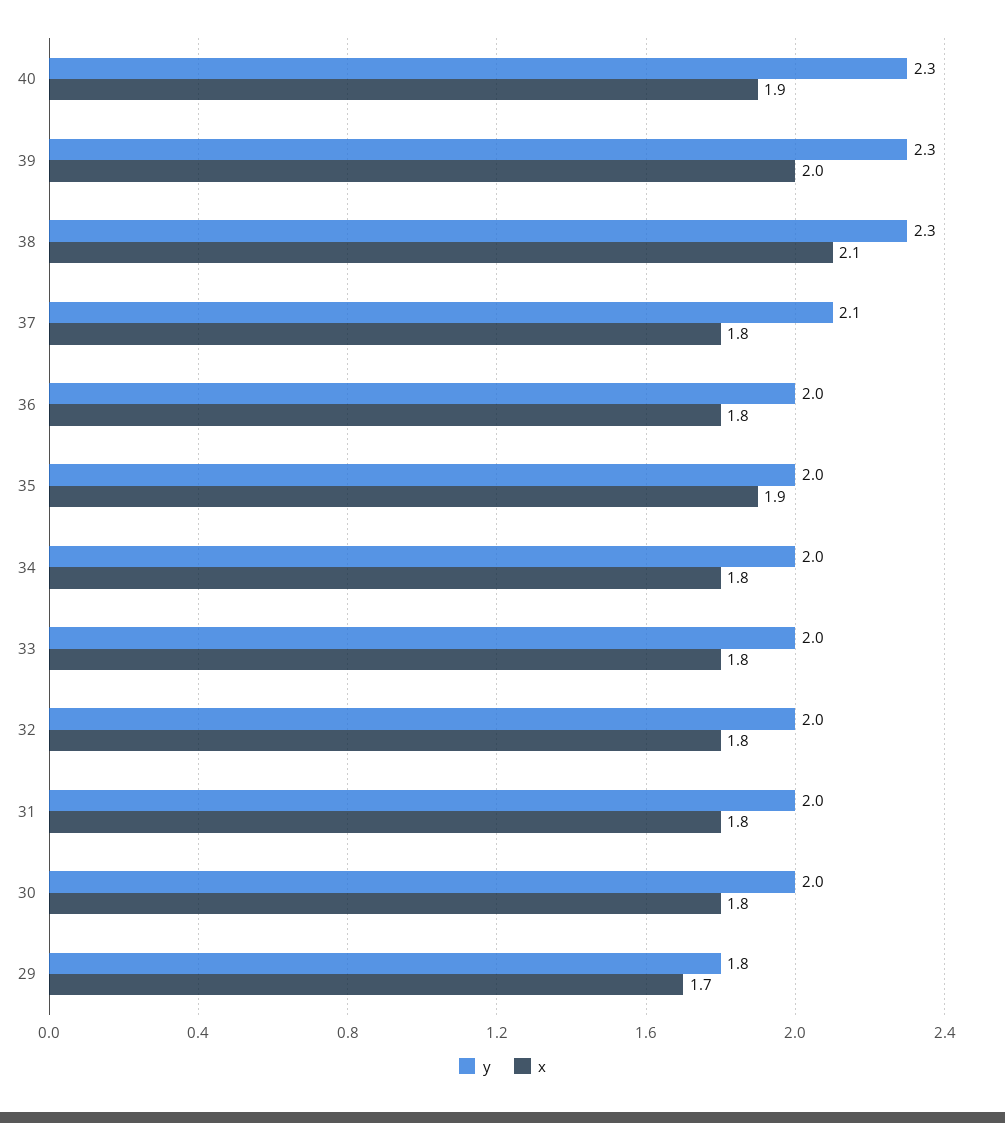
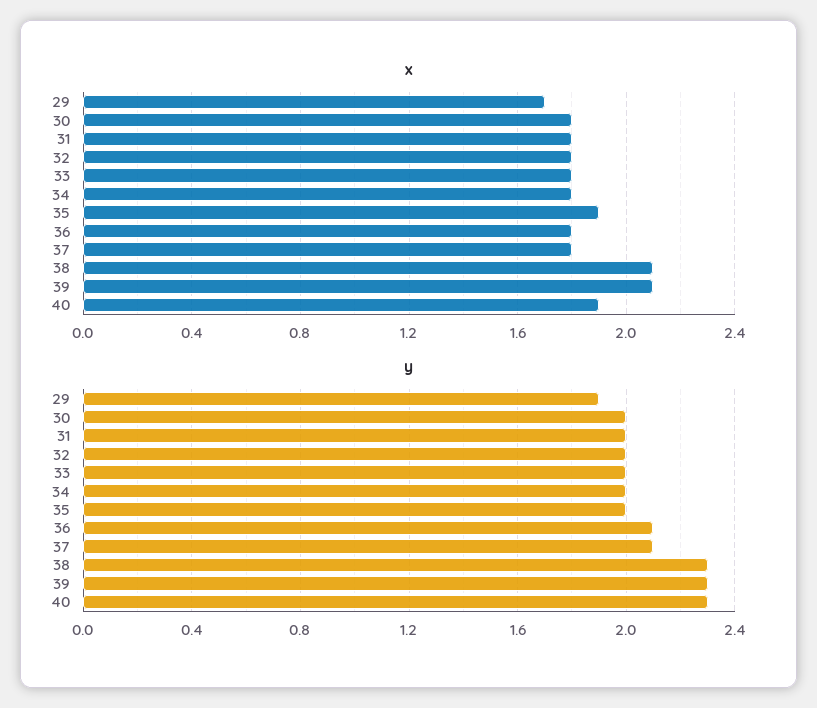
  {
    "y": {
      "40": 2.3,
      "39": 2.3,
      "38": 2.3,
      "37": 2.1,
-     "36": 2,
+     "36": 2.1,
      "35": 2,
      "34": 2,
      "33": 2,
      "32": 2,
      "31": 2,
      "30": 2,
-     "29": 1.8
+     "29": 1.9
    },
    "x": {
      "40": 1.9,
-     "39": 2,
+     "39": 2.1,
      "38": 2.1,
      "37": 1.8,
      "36": 1.8,
      "35": 1.9,
      "34": 1.8,
      "33": 1.8,
      "32": 1.8,
      "31": 1.8,
      "30": 1.8,
      "29": 1.7
    }
  }

